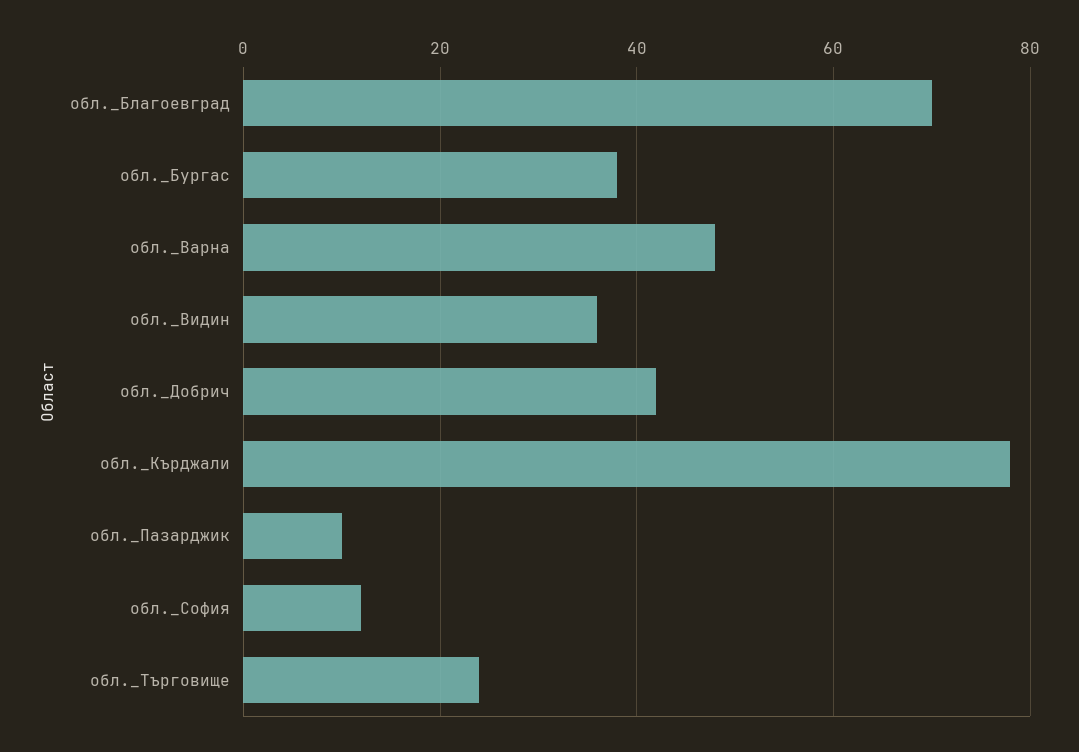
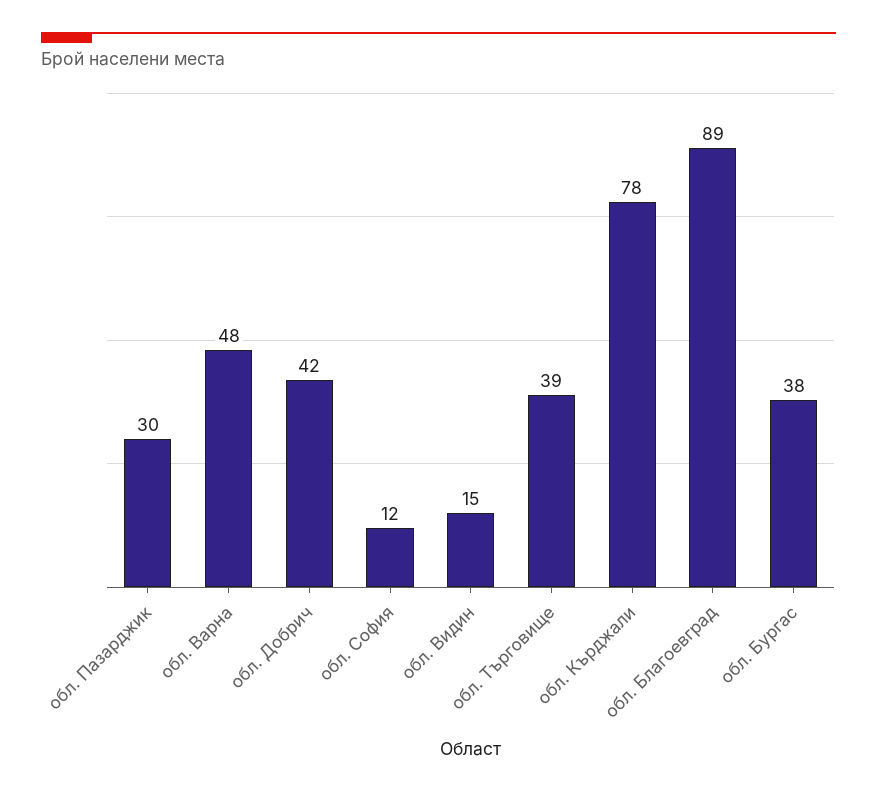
  {
-   "обл._Благоевград": 70,
+   "обл._Благоевград": 89,
    "обл._Бургас": 38,
    "обл._Варна": 48,
-   "обл._Видин": 35,
+   "обл._Видин": 15,
    "обл._Добрич": 42,
    "обл._Кърджали": 78,
-   "обл._Пазарджик": 10,
+   "обл._Пазарджик": 30,
    "обл._София": 12,
-   "обл._Търговище": 25
+   "обл._Търговище": 39
  }

